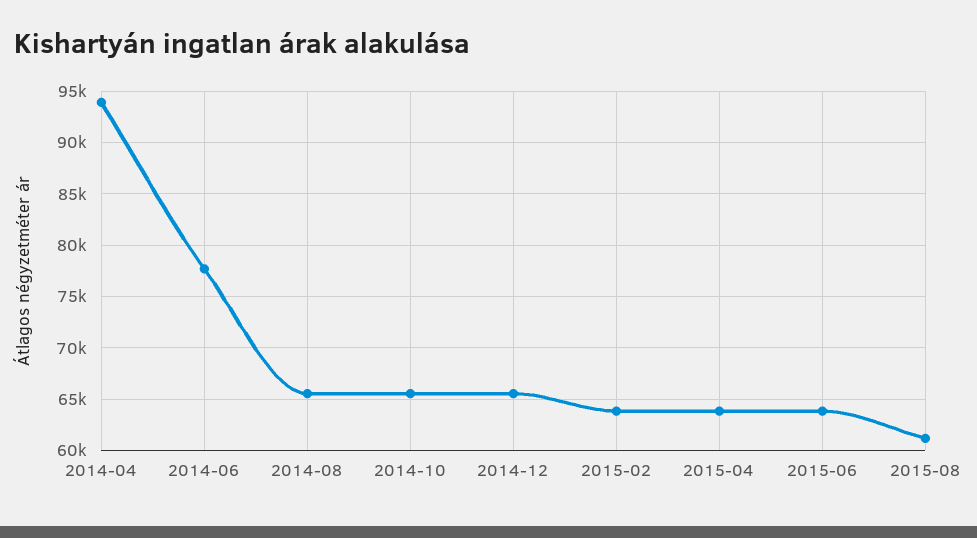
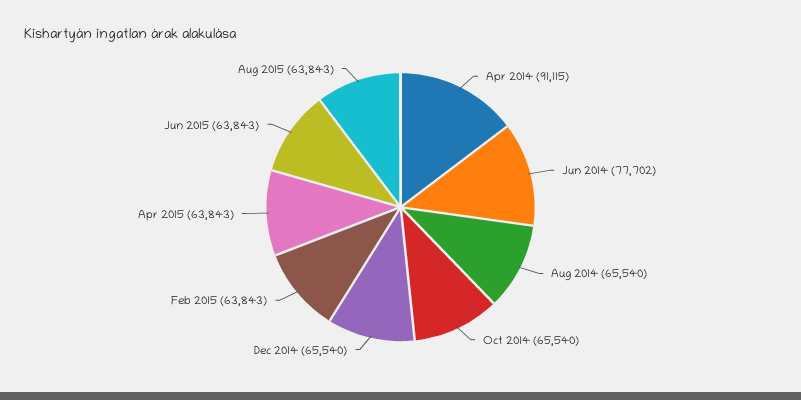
  {
-   "2014-04": 94000,
+   "2014-04": 91115,
    "2014-06": 77702,
    "2014-08": 65540,
    "2014-10": 65540,
    "2014-12": 65540,
    "2015-02": 63843,
    "2015-04": 63843,
    "2015-06": 63843,
-   "2015-08": 61000
+   "2015-08": 63843
  }

